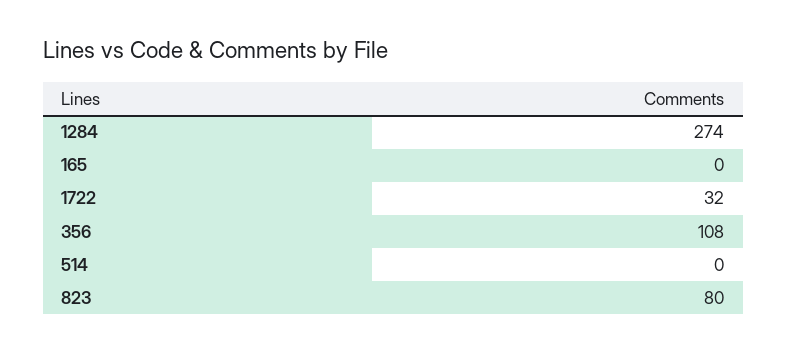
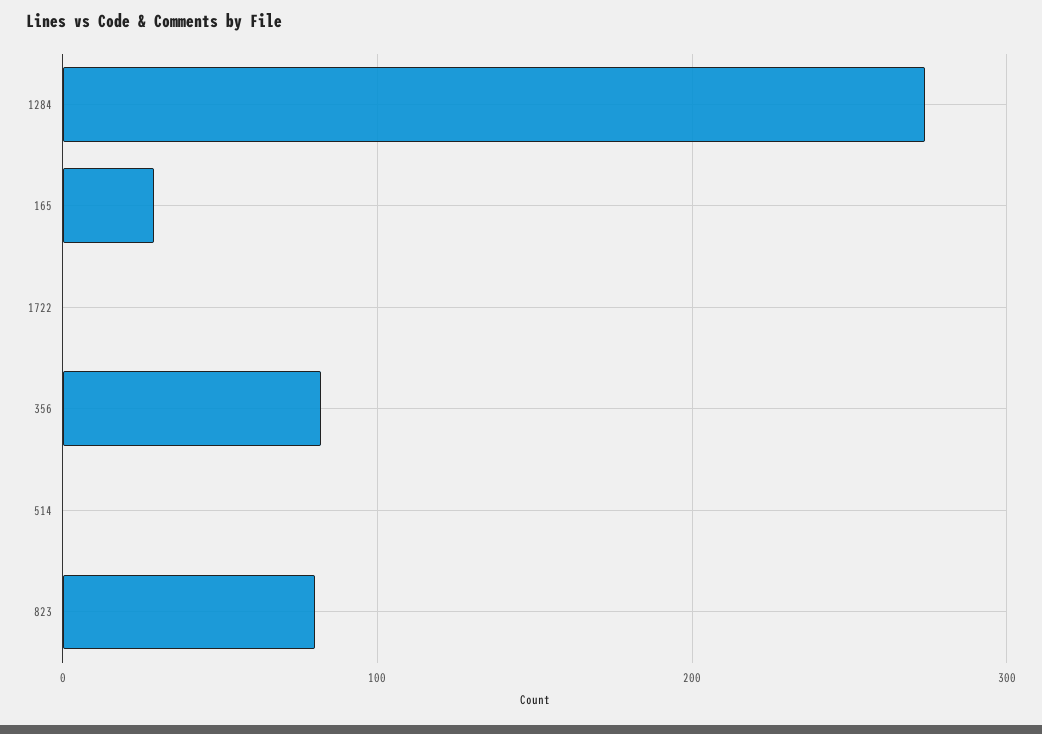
  {
    "1284": 274,
-   "165": 0,
+   "165": 30,
-   "1722": 32,
+   "1722": 0,
-   "356": 108,
+   "356": 80,
    "514": 0,
    "823": 80
  }

